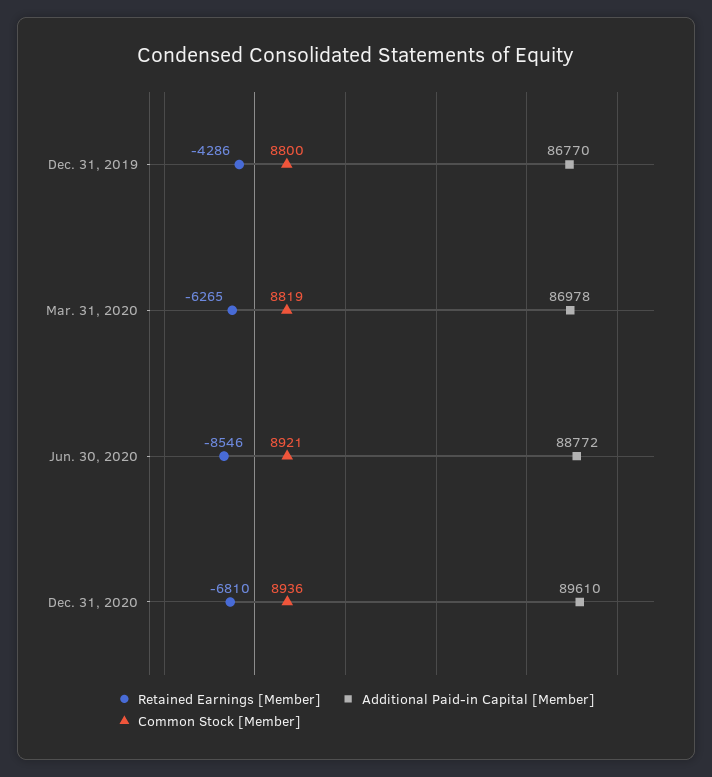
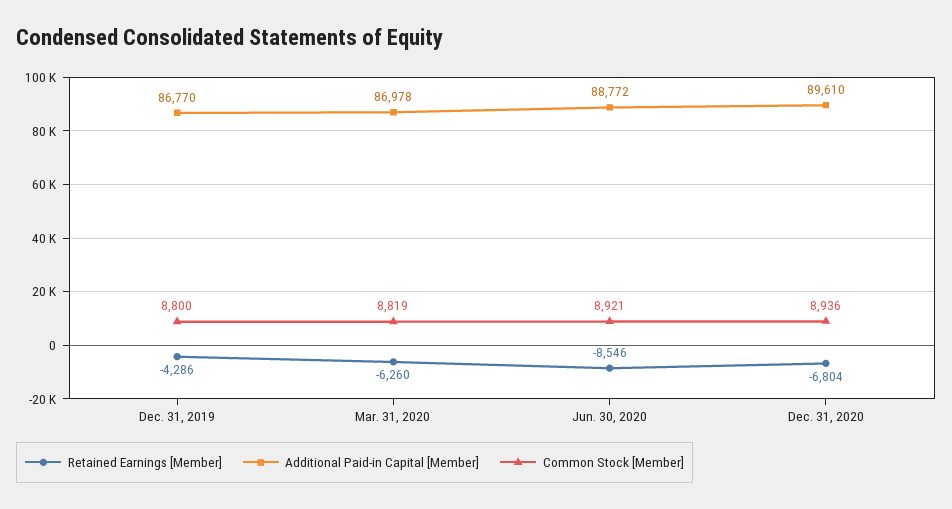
  {
    "Retained Earnings [Member]": {
      "Dec. 31, 2019": -4286,
-     "Mar. 31, 2020": -6265,
+     "Mar. 31, 2020": -6260,
      "Jun. 30, 2020": -8546,
-     "Dec. 31, 2020": -6810
+     "Dec. 31, 2020": -6804
    },
    "Additional Paid-in Capital [Member]": {
      "Dec. 31, 2019": 86770,
      "Mar. 31, 2020": 86978,
      "Jun. 30, 2020": 88772,
      "Dec. 31, 2020": 89610
    },
    "Common Stock [Member]": {
      "Dec. 31, 2019": 8800,
      "Mar. 31, 2020": 8819,
      "Jun. 30, 2020": 8921,
      "Dec. 31, 2020": 8936
    }
  }

